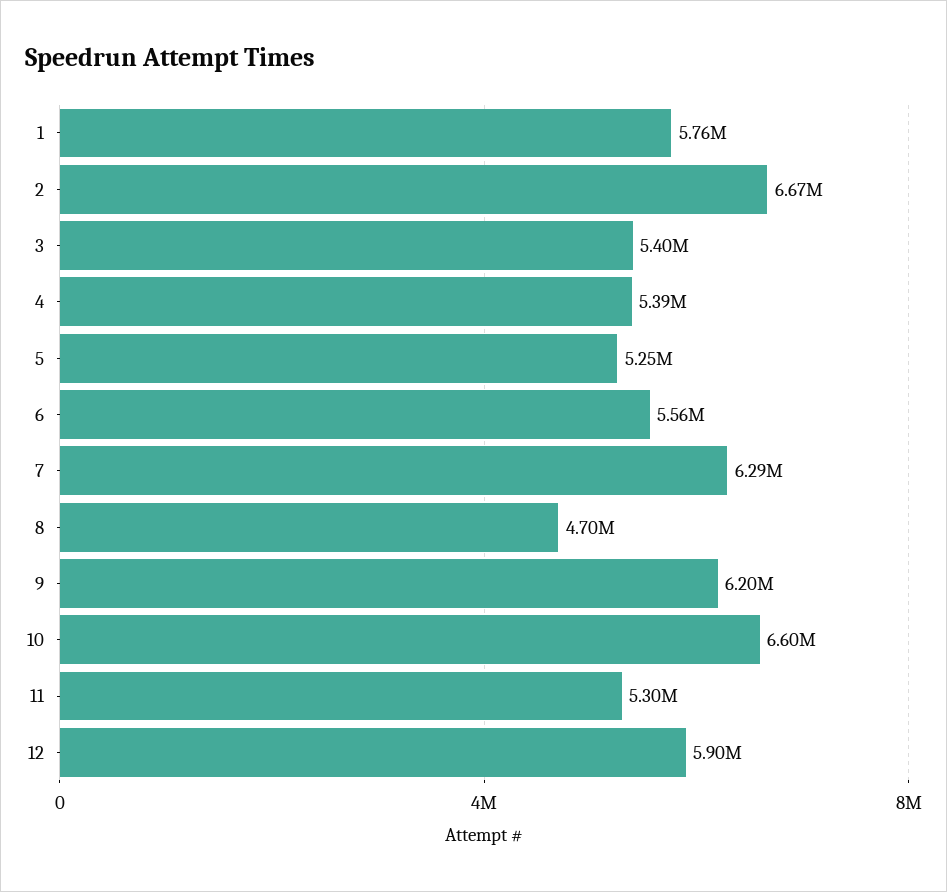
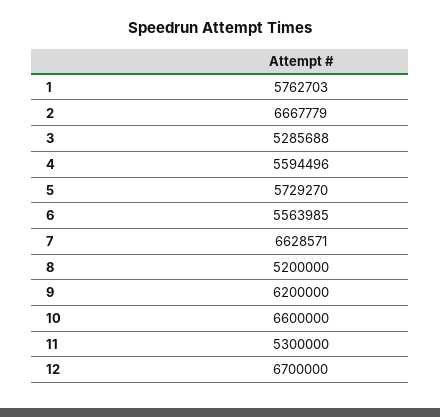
  {
    "1": 5762703,
    "2": 6667779,
-   "3": 5400000,
+   "3": 5285688,
-   "4": 5390000,
+   "4": 5594496,
-   "5": 5250000,
+   "5": 5729270,
    "6": 5563985,
-   "7": 6290000,
+   "7": 6628571,
-   "8": 4700000,
+   "8": 5200000,
    "9": 6200000,
    "10": 6600000,
    "11": 5300000,
-   "12": 5900000
+   "12": 6700000
  }

